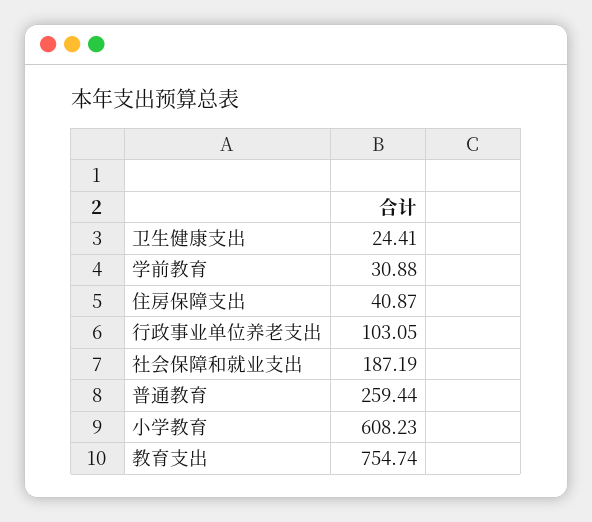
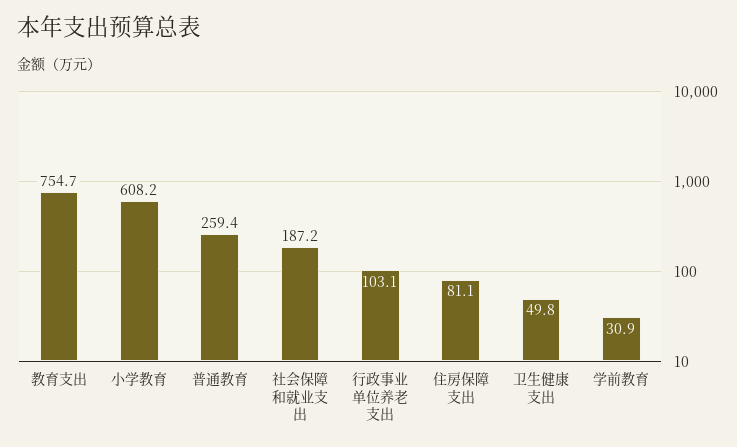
  {
-   "卫生健康支出": 24.41,
+   "卫生健康支出": 49.8,
    "学前教育": 30.88,
-   "住房保障支出": 40.87,
+   "住房保障支出": 81.1,
    "行政事业单位养老支出": 103.05,
    "社会保障和就业支出": 187.19,
    "普通教育": 259.44,
    "小学教育": 608.23,
    "教育支出": 754.74
  }

